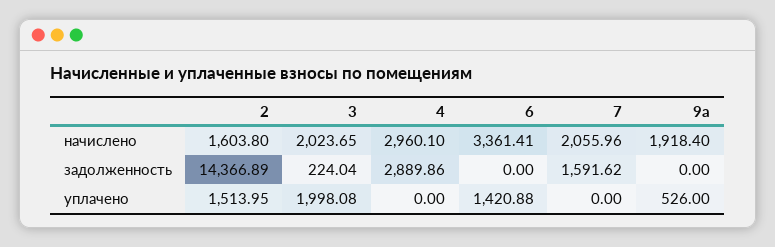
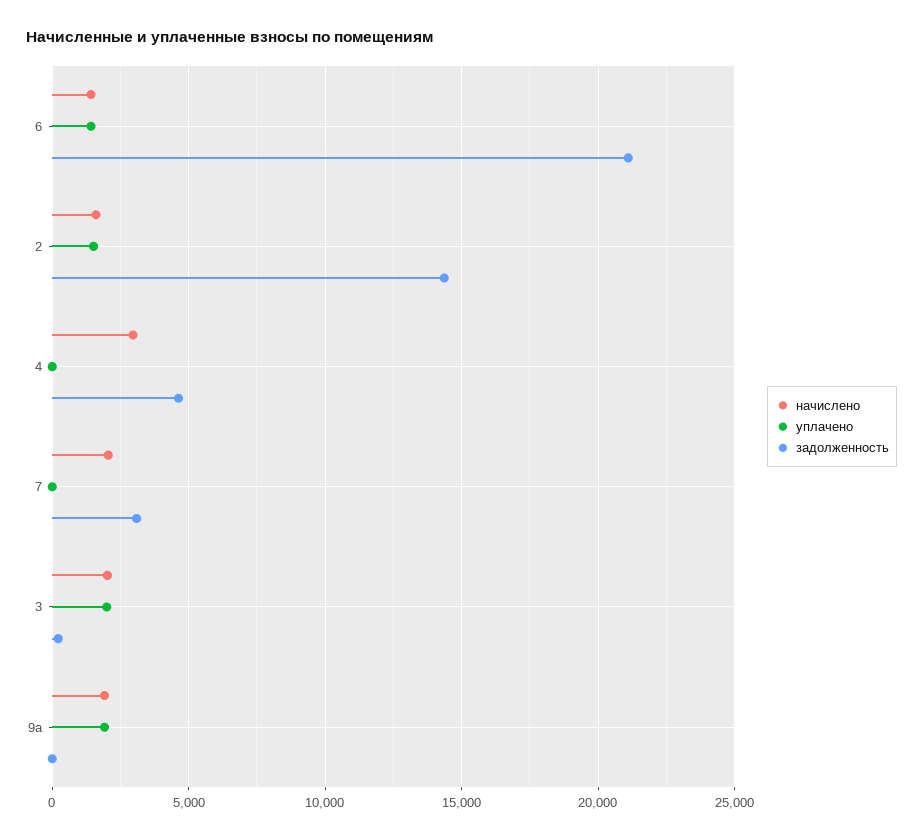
  {
    "начислено": {
      "2": 1603.8,
      "3": 2023.65,
      "4": 2960.1,
-     "6": 3361.41,
+     "6": 1500,
      "7": 2055.96,
      "9а": 1918.4
    },
    "задолженность": {
      "2": 14366.89,
      "3": 224.04,
-     "4": 2889.86,
+     "4": 4500,
-     "6": 0,
+     "6": 21000,
-     "7": 1591.62,
+     "7": 3000,
      "9а": 0
    },
    "уплачено": {
      "2": 1513.95,
      "3": 1998.08,
      "4": 0,
      "6": 1420.88,
      "7": 0,
-     "9а": 526
+     "9а": 2000
    }
  }

